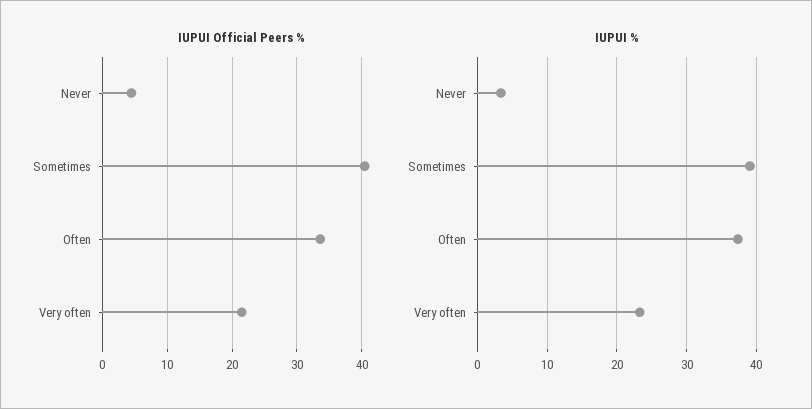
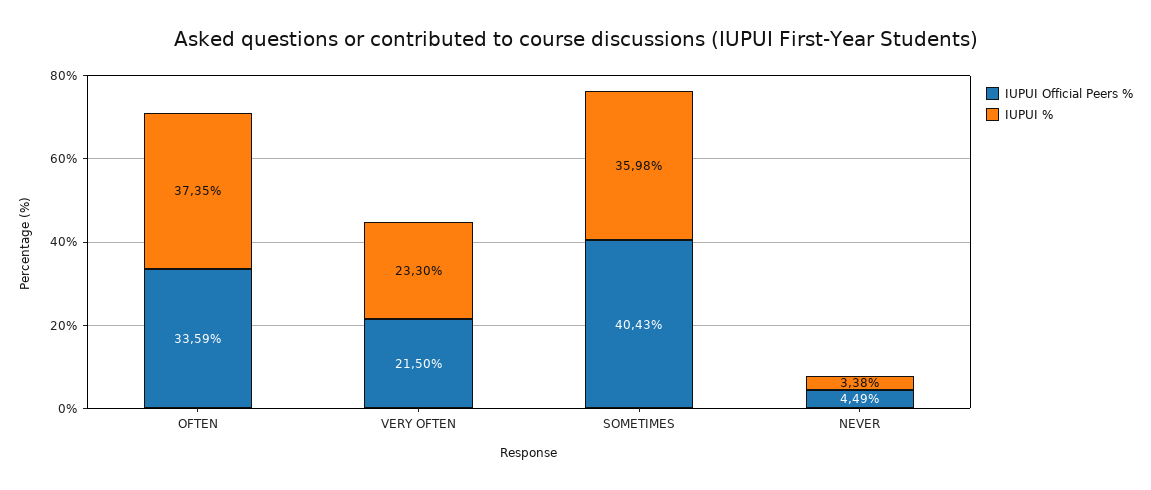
  {
    "IUPUI Official Peers %": {
      "Never": 4.49,
      "Sometimes": 40.43,
      "Often": 33.59,
      "Very often": 21.5
    },
    "IUPUI %": {
      "Never": 3.38,
-     "Sometimes": 39,
+     "Sometimes": 35.98,
      "Often": 37.35,
      "Very often": 23.3
    }
  }

